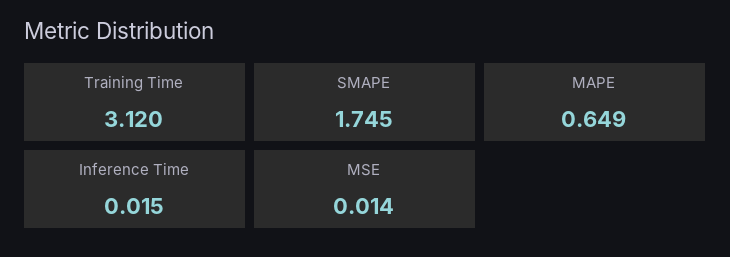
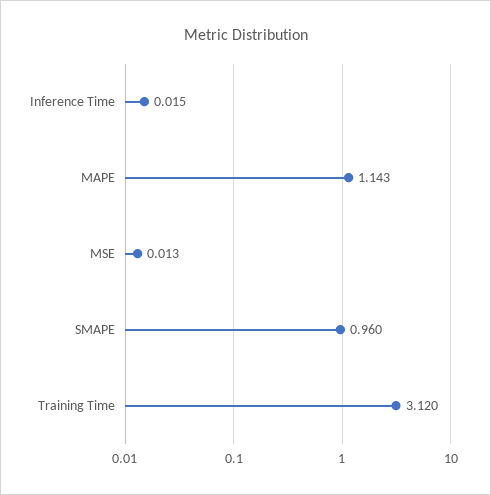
  {
    "Training Time": 3.12,
-   "SMAPE": 1.745,
+   "SMAPE": 0.96,
-   "MAPE": 0.649,
+   "MAPE": 1.143,
    "Inference Time": 0.015,
-   "MSE": 0.014
+   "MSE": 0.013
  }

